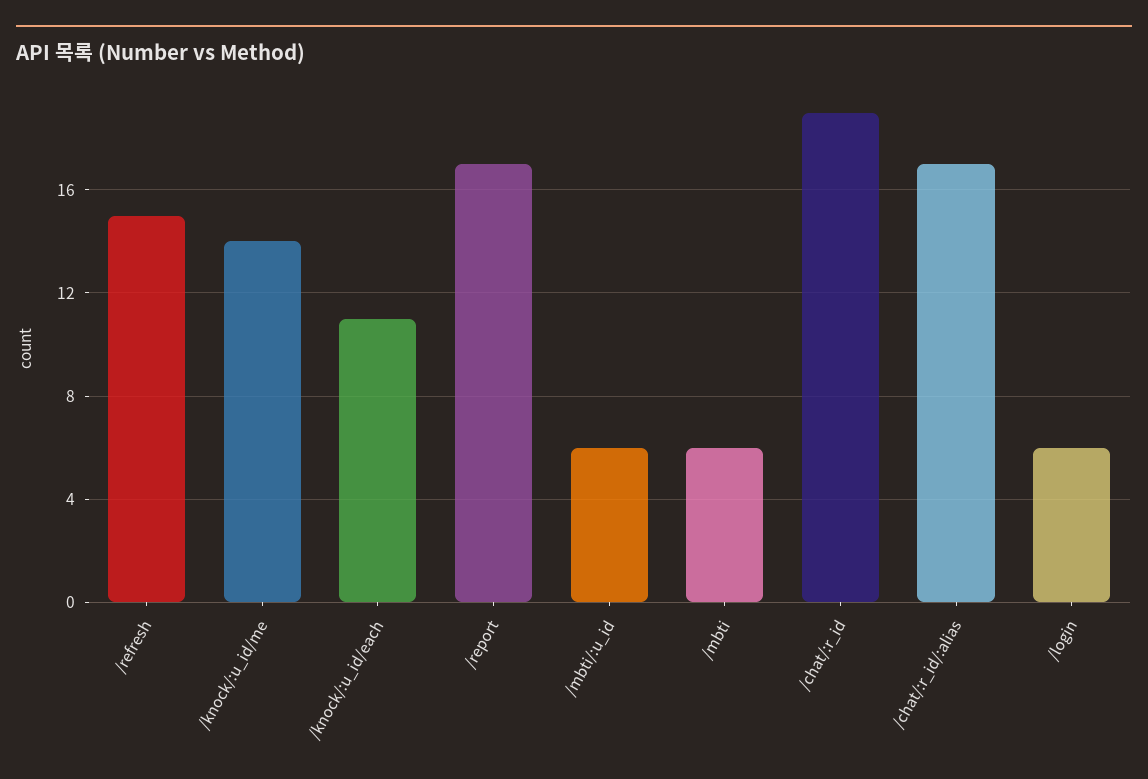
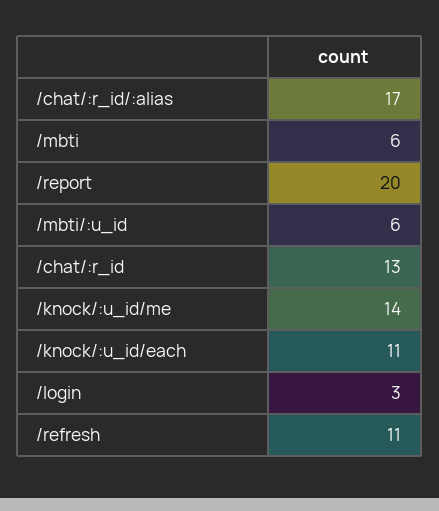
  {
-   "/refresh": 15,
+   "/refresh": 11,
    "/knock/:u_id/me": 14,
    "/knock/:u_id/each": 11,
-   "/report": 17,
+   "/report": 20,
    "/mbti/:u_id": 6,
    "/mbti": 6,
-   "/chat/:r_id": 19,
+   "/chat/:r_id": 13,
    "/chat/:r_id/:alias": 17,
-   "/login": 6
+   "/login": 3
  }

